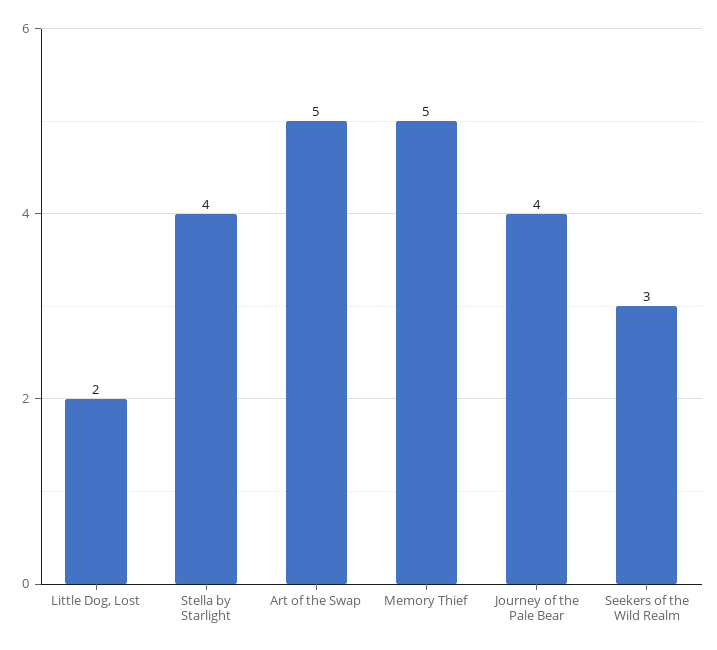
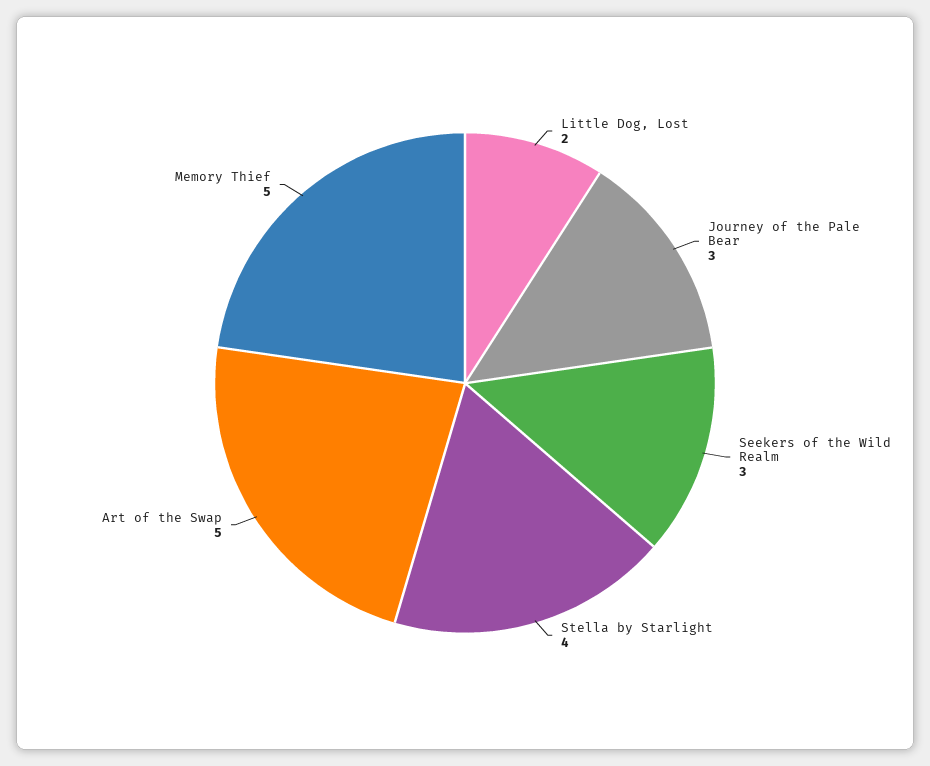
  {
    "Little Dog, Lost": 2,
    "Stella by Starlight": 4,
    "Art of the Swap": 5,
    "Memory Thief": 5,
-   "Journey of the Pale Bear": 4,
+   "Journey of the Pale Bear": 3,
    "Seekers of the Wild Realm": 3
  }

